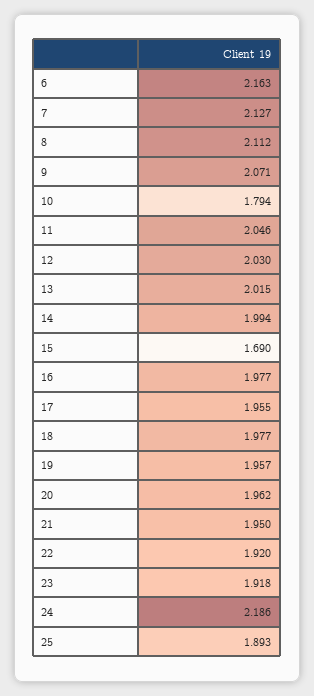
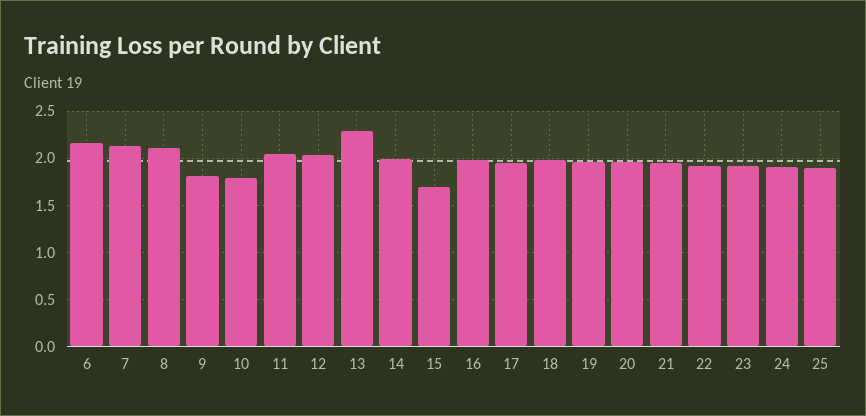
  {
    "6": 2.163,
    "7": 2.127,
    "8": 2.112,
-   "9": 2.071,
+   "9": 1.8,
    "10": 1.794,
    "11": 2.046,
    "12": 2.03,
-   "13": 2.015,
+   "13": 2.3,
    "14": 1.994,
    "15": 1.69,
    "16": 1.977,
    "17": 1.955,
    "18": 1.977,
    "19": 1.957,
    "20": 1.962,
    "21": 1.95,
    "22": 1.92,
    "23": 1.918,
-   "24": 2.186,
+   "24": 1.9,
    "25": 1.893
  }

